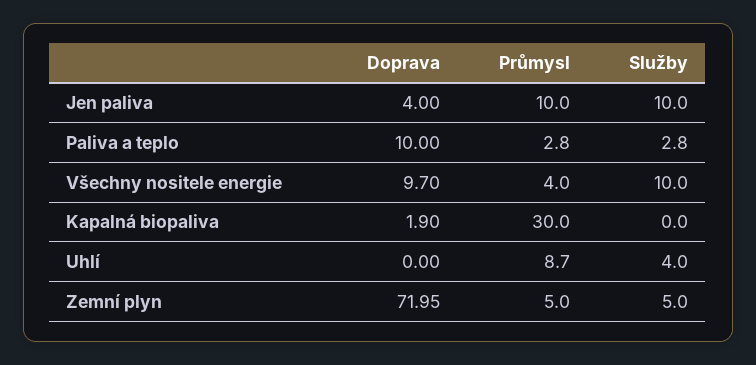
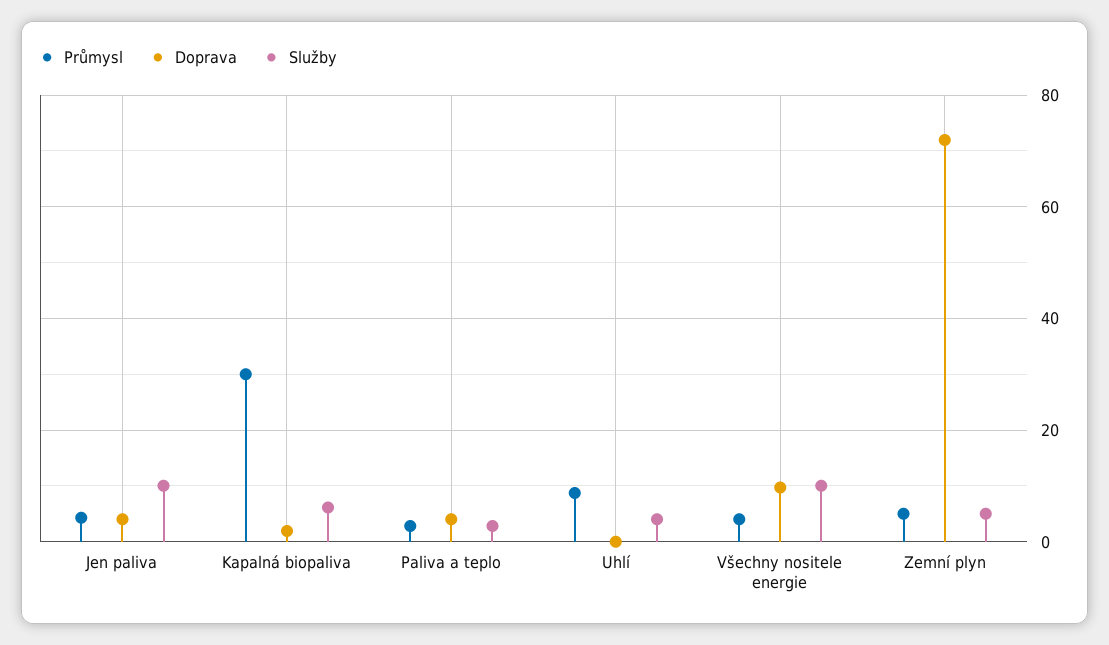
  {
    "Doprava": {
      "Jen paliva": 4,
-     "Paliva a teplo": 10,
+     "Paliva a teplo": 4,
      "Všechny nositele energie": 9.7,
      "Kapalná biopaliva": 1.9,
      "Uhlí": 0,
      "Zemní plyn": 71.95
    },
    "Průmysl": {
-     "Jen paliva": 10,
+     "Jen paliva": 4,
      "Paliva a teplo": 2.8,
      "Všechny nositele energie": 4,
      "Kapalná biopaliva": 30,
      "Uhlí": 8.7,
      "Zemní plyn": 5
    },
    "Služby": {
      "Jen paliva": 10,
      "Paliva a teplo": 2.8,
      "Všechny nositele energie": 10,
-     "Kapalná biopaliva": 0,
+     "Kapalná biopaliva": 6,
      "Uhlí": 4,
      "Zemní plyn": 5
    }
  }

